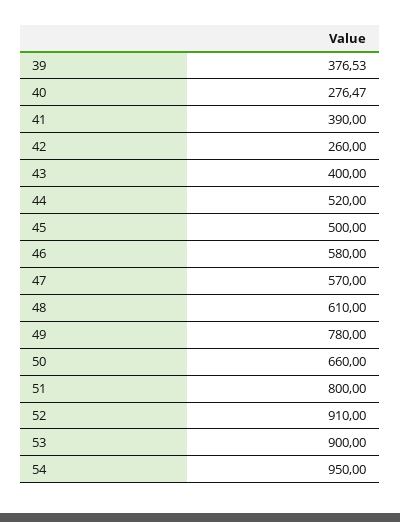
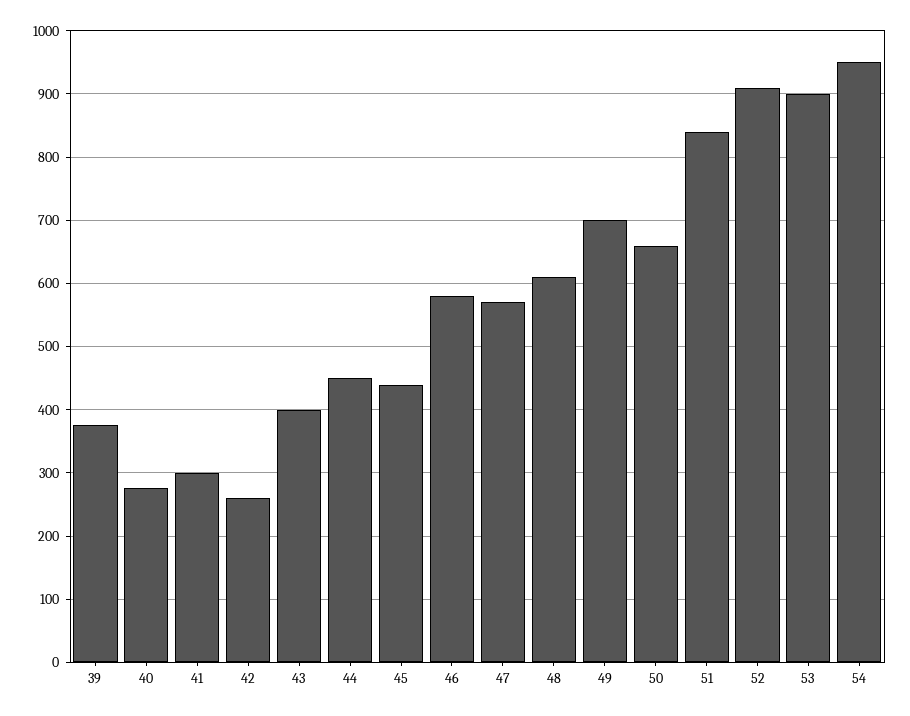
  {
    "39": 376.53,
    "40": 276.47,
-   "41": 390,
+   "41": 300,
    "42": 260,
    "43": 400,
-   "44": 520,
+   "44": 450,
-   "45": 500,
+   "45": 440,
    "46": 580,
    "47": 570,
    "48": 610,
-   "49": 780,
+   "49": 700,
    "50": 660,
-   "51": 800,
+   "51": 840,
    "52": 910,
    "53": 900,
    "54": 950
  }

